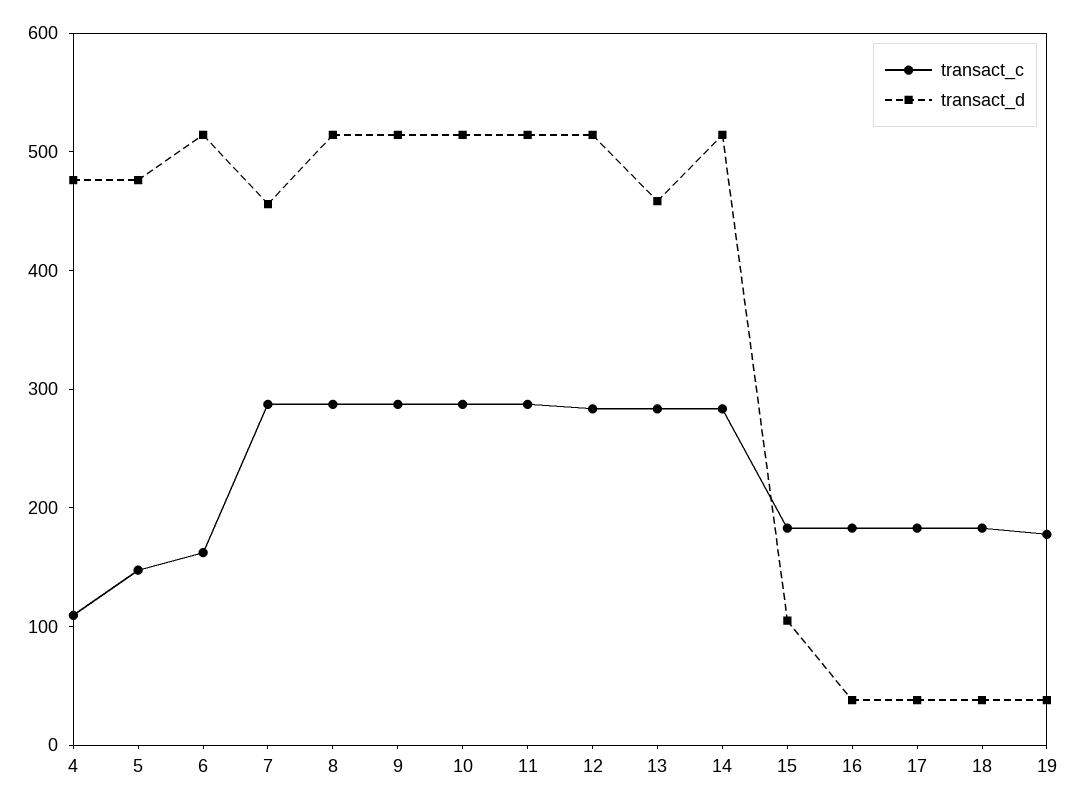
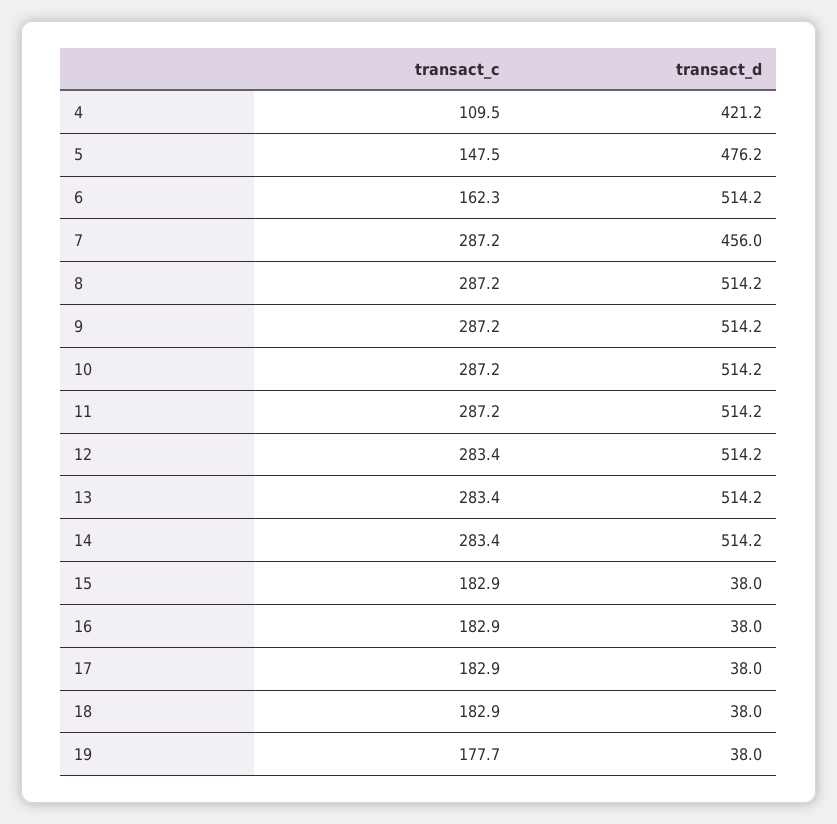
  {
    "transact_c": {
      "4": 109.5,
      "5": 147.5,
      "6": 162.3,
      "7": 287.2,
      "8": 287.2,
      "9": 287.2,
      "10": 287.2,
      "11": 287.2,
      "12": 283.4,
      "13": 283.4,
      "14": 283.4,
      "15": 182.9,
      "16": 182.9,
      "17": 182.9,
      "18": 182.9,
      "19": 177.7
    },
    "transact_d": {
-     "4": 480,
+     "4": 421.2,
      "5": 476.2,
      "6": 514.2,
      "7": 456,
      "8": 514.2,
      "9": 514.2,
      "10": 514.2,
      "11": 514.2,
      "12": 514.2,
-     "13": 460,
+     "13": 514.2,
      "14": 514.2,
-     "15": 100,
+     "15": 38,
      "16": 38,
      "17": 38,
      "18": 38,
      "19": 38
    }
  }

